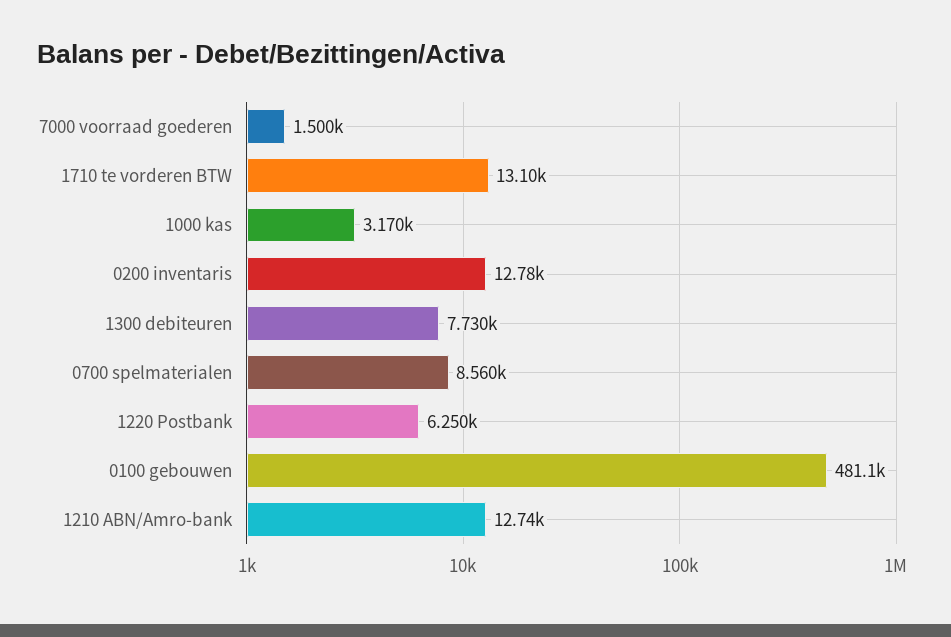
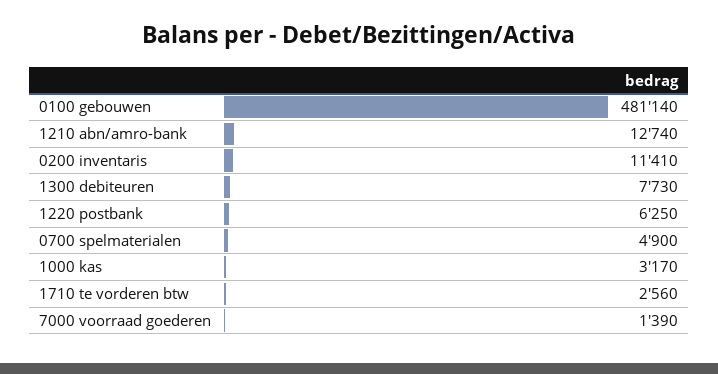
  {
-   "7000 voorraad goederen": 1500,
+   "7000 voorraad goederen": 1390,
-   "1710 te vorderen BTW": 13100,
+   "1710 te vorderen BTW": 2560,
    "1000 kas": 3170,
-   "0200 inventaris": 12780,
+   "0200 inventaris": 11410,
    "1300 debiteuren": 7730,
-   "0700 spelmaterialen": 8560,
+   "0700 spelmaterialen": 4900,
    "1220 Postbank": 6250,
    "0100 gebouwen": 481140,
    "1210 ABN/Amro-bank": 12740
  }

